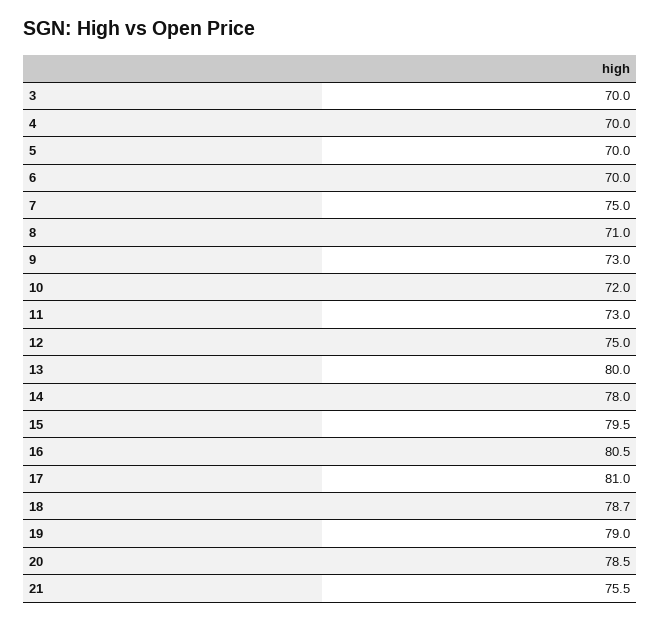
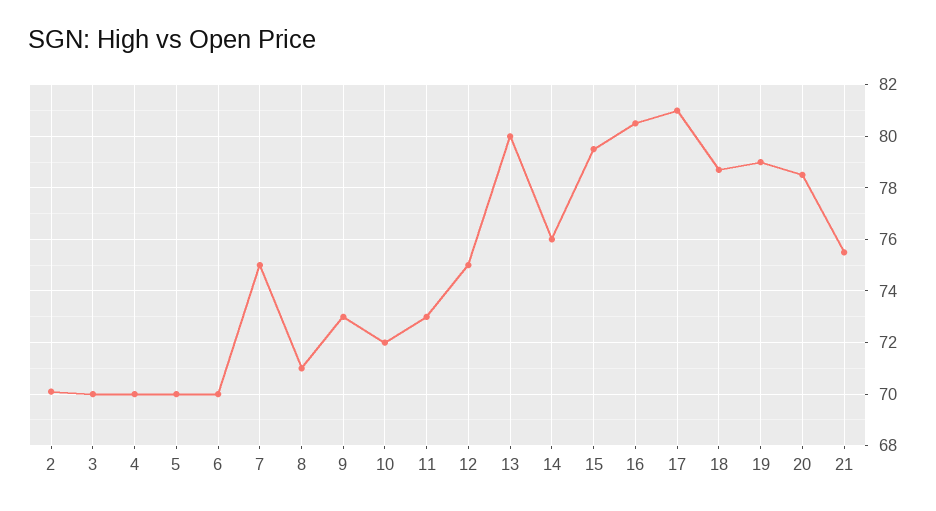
  {
    "3": 70,
    "4": 70,
    "5": 70,
    "6": 70,
    "7": 75,
    "8": 71,
    "9": 73,
    "10": 72,
    "11": 73,
    "12": 75,
    "13": 80,
-   "14": 78,
+   "14": 76,
    "15": 79.5,
    "16": 80.5,
    "17": 81,
    "18": 78.7,
    "19": 79,
    "20": 78.5,
-   "21": 75.5
+   "21": 75.5,
+   "2": 70
  }

